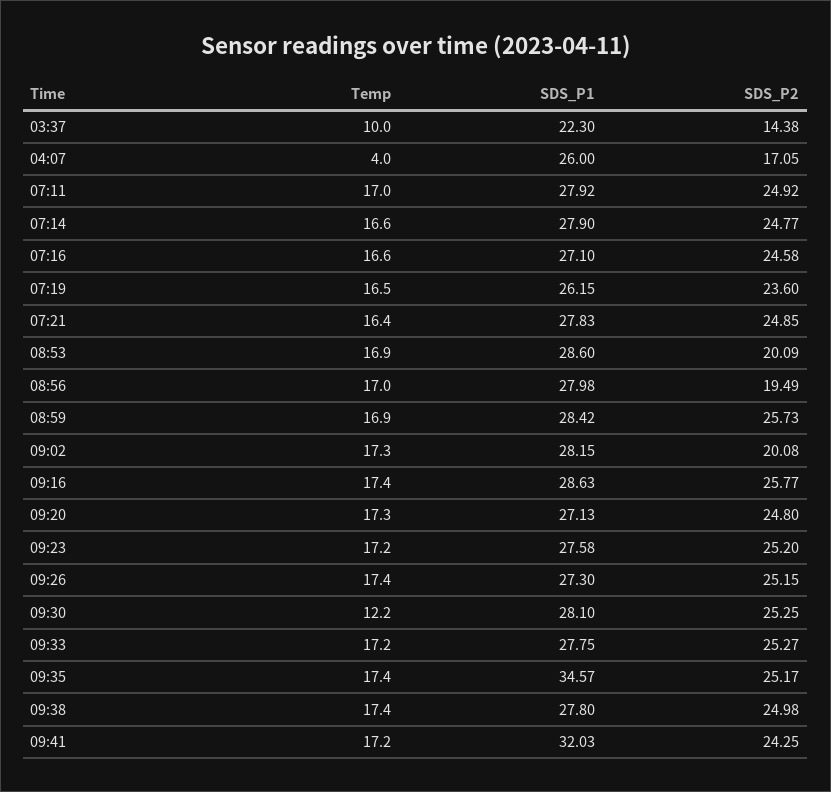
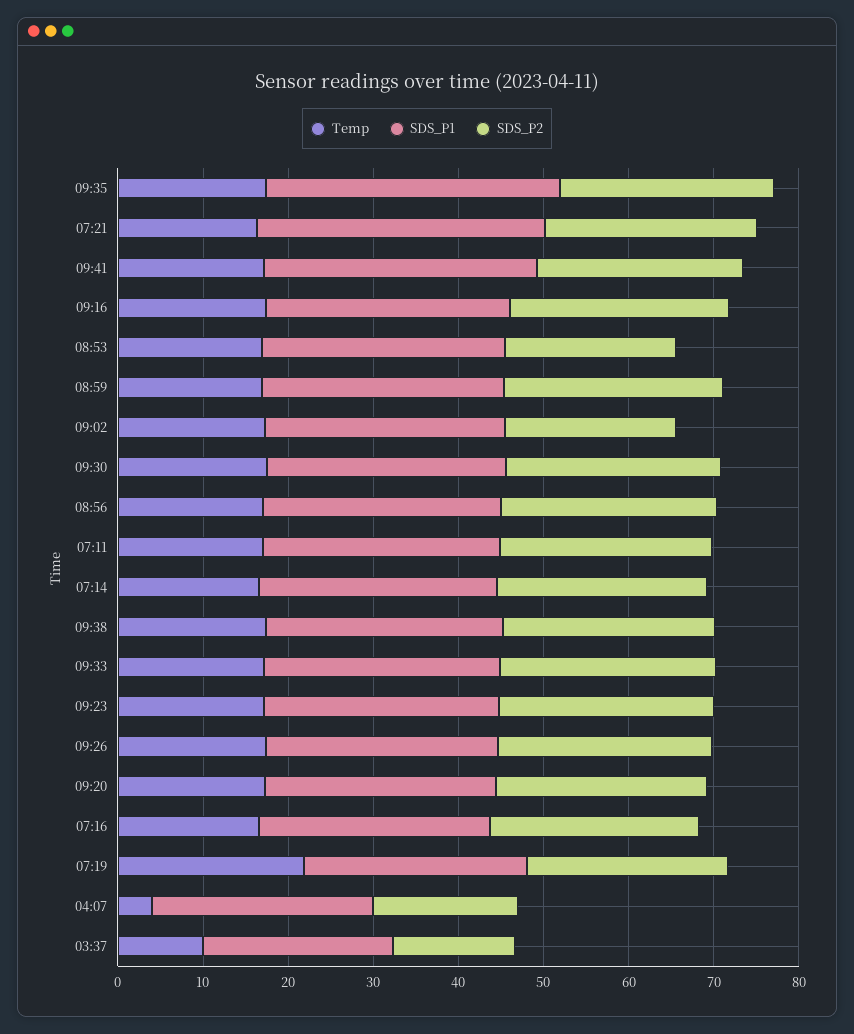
  {
    "Temp": {
      "03:37": 10,
      "04:07": 4,
      "07:11": 17,
      "07:14": 16.6,
      "07:16": 16.6,
-     "07:19": 16.5,
+     "07:19": 22,
      "07:21": 16.4,
      "08:53": 16.9,
      "08:56": 17,
      "08:59": 16.9,
      "09:02": 17.3,
      "09:16": 17.4,
      "09:20": 17.3,
      "09:23": 17.2,
      "09:26": 17.4,
-     "09:30": 12.2,
+     "09:30": 18,
      "09:33": 17.2,
      "09:35": 17.4,
      "09:38": 17.4,
      "09:41": 17.2
    },
    "SDS_P1": {
      "03:37": 22.3,
      "04:07": 26,
      "07:11": 27.92,
      "07:14": 27.9,
      "07:16": 27.1,
      "07:19": 26.15,
-     "07:21": 27.83,
+     "07:21": 34,
      "08:53": 28.6,
      "08:56": 27.98,
      "08:59": 28.42,
      "09:02": 28.15,
      "09:16": 28.63,
      "09:20": 27.13,
      "09:23": 27.58,
      "09:26": 27.3,
      "09:30": 28.1,
      "09:33": 27.75,
      "09:35": 34.57,
      "09:38": 27.8,
      "09:41": 32.03
    },
    "SDS_P2": {
      "03:37": 14.38,
      "04:07": 17.05,
      "07:11": 24.92,
      "07:14": 24.77,
      "07:16": 24.58,
      "07:19": 23.6,
      "07:21": 24.85,
      "08:53": 20.09,
-     "08:56": 19.49,
+     "08:56": 26,
      "08:59": 25.73,
      "09:02": 20.08,
      "09:16": 25.77,
      "09:20": 24.8,
      "09:23": 25.2,
      "09:26": 25.15,
      "09:30": 25.25,
      "09:33": 25.27,
      "09:35": 25.17,
      "09:38": 24.98,
      "09:41": 24.25
    }
  }

